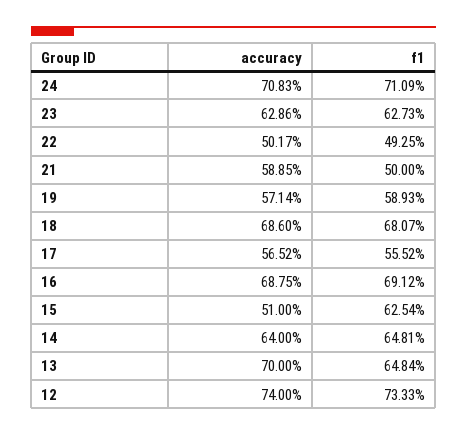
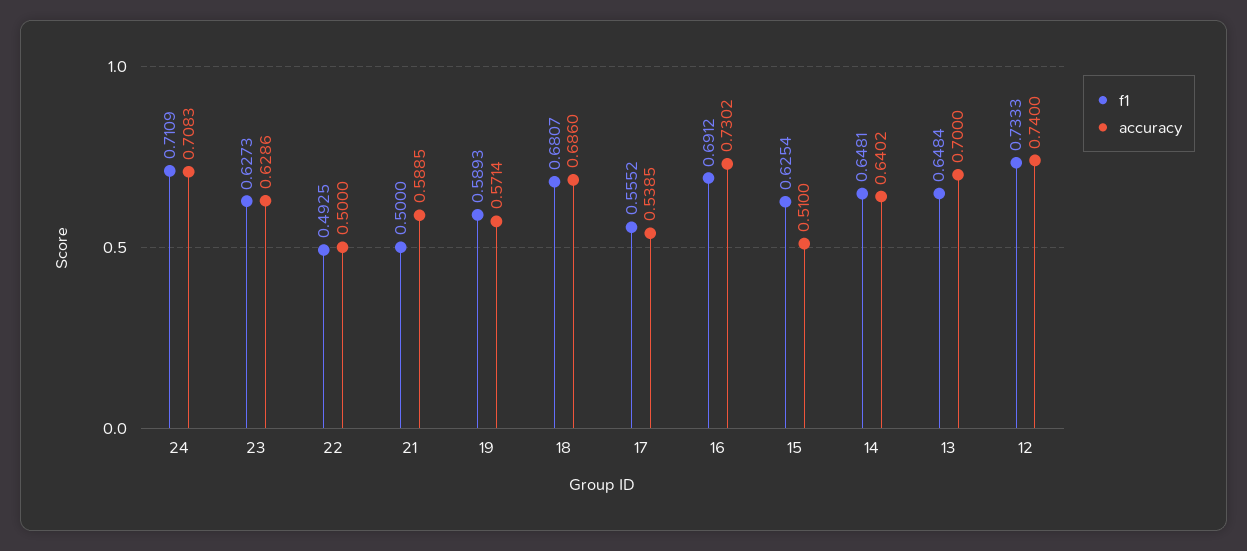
  {
    "accuracy": {
      "24": 0.7083,
      "23": 0.6286,
-     "22": 0.5017,
+     "22": 0.5,
      "21": 0.5885,
      "19": 0.5714,
      "18": 0.686,
-     "17": 0.5652,
+     "17": 0.5385,
-     "16": 0.6875,
+     "16": 0.7302,
      "15": 0.51,
-     "14": 0.64,
+     "14": 0.6402,
      "13": 0.7,
      "12": 0.74
    },
    "f1": {
      "24": 0.7109,
      "23": 0.6273,
      "22": 0.4925,
      "21": 0.5,
      "19": 0.5893,
      "18": 0.6807,
      "17": 0.5552,
      "16": 0.6912,
      "15": 0.6254,
      "14": 0.6481,
      "13": 0.6484,
      "12": 0.7333
    }
  }

